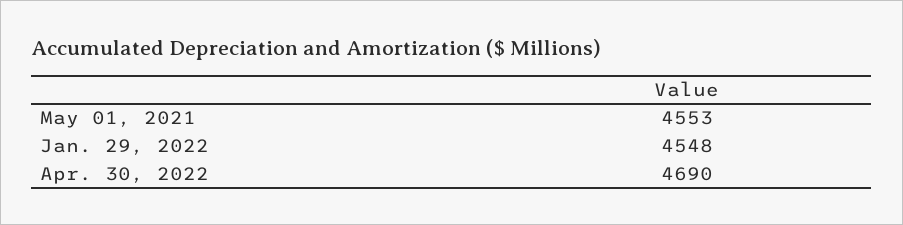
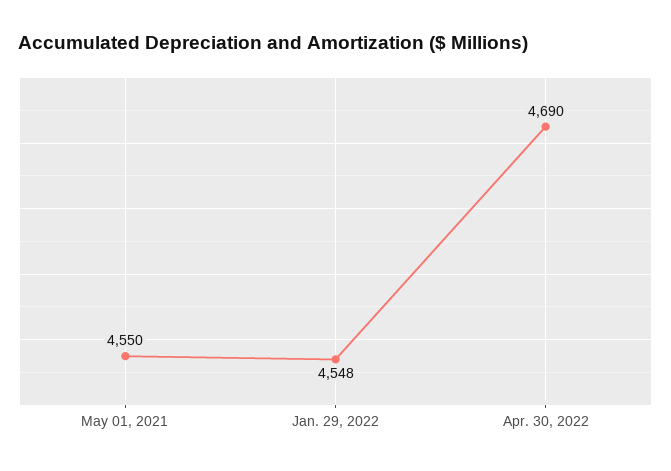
  {
-   "May 01, 2021": 4553,
+   "May 01, 2021": 4550,
    "Jan. 29, 2022": 4548,
    "Apr. 30, 2022": 4690
  }

